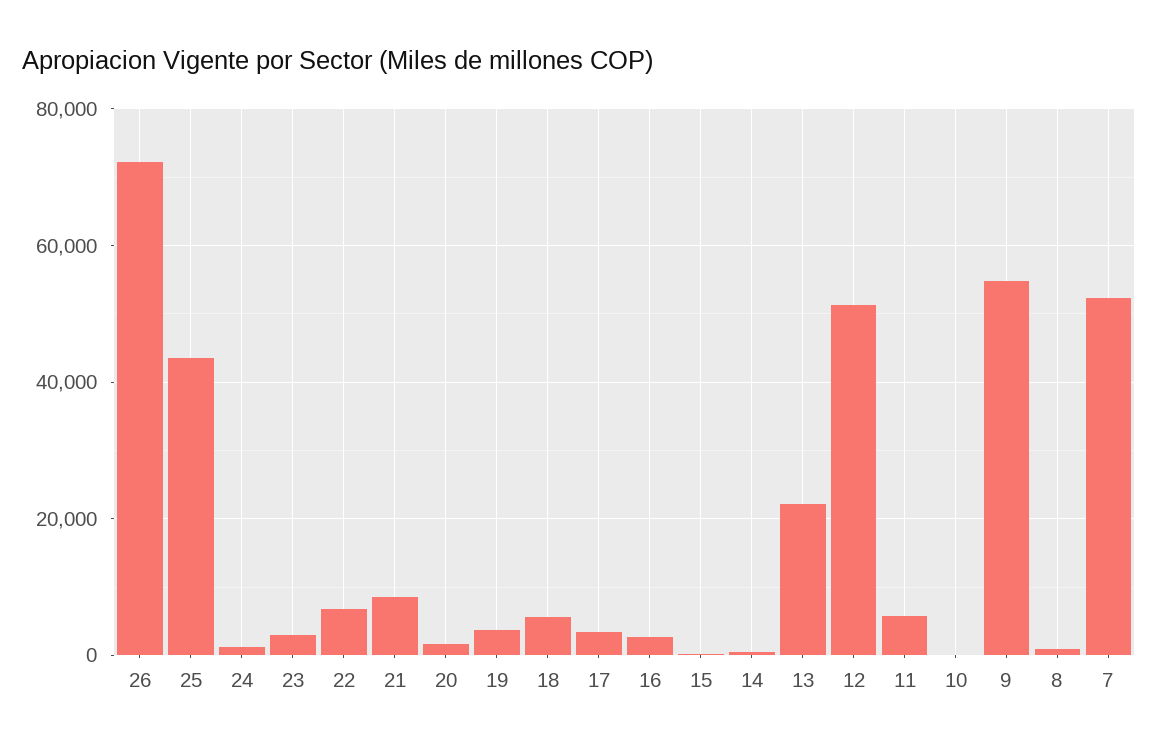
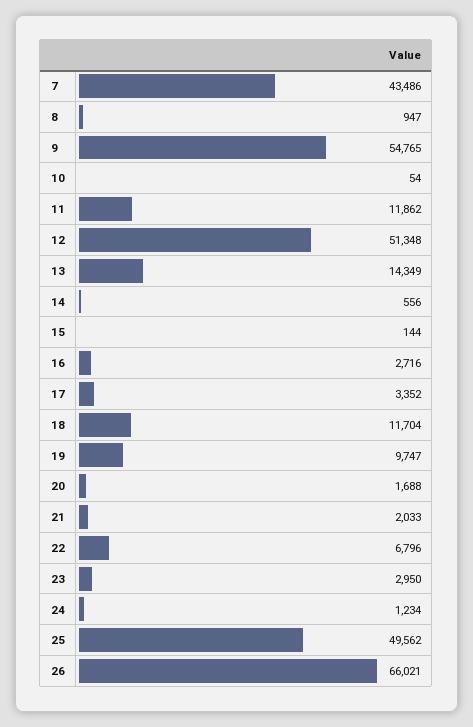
  {
-   "26": 72000,
+   "26": 66021,
-   "25": 44000,
+   "25": 49562,
    "24": 1234,
    "23": 2950,
    "22": 6796,
-   "21": 8000,
+   "21": 2033,
    "20": 1688,
-   "19": 4000,
+   "19": 9747,
-   "18": 6000,
+   "18": 11704,
    "17": 3352,
    "16": 2716,
    "15": 144,
    "14": 556,
-   "13": 22000,
+   "13": 14349,
    "12": 51348,
-   "11": 6000,
+   "11": 11862,
    "10": 54,
    "9": 54765,
    "8": 947,
-   "7": 52000
+   "7": 43486
  }

